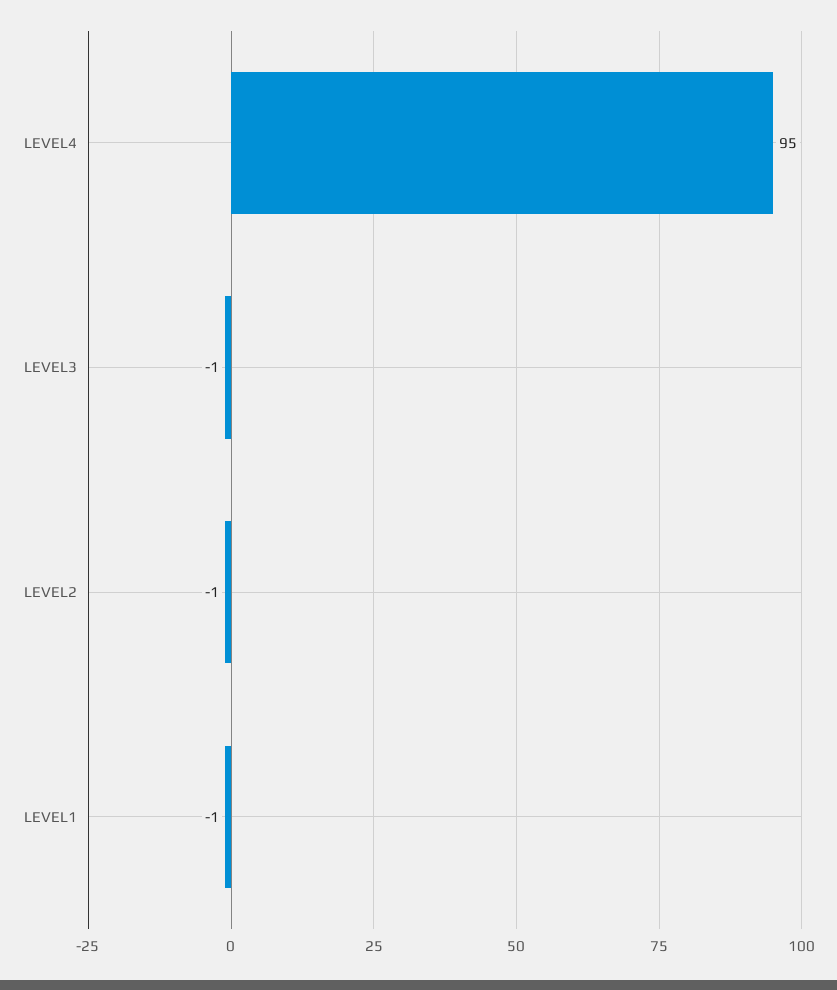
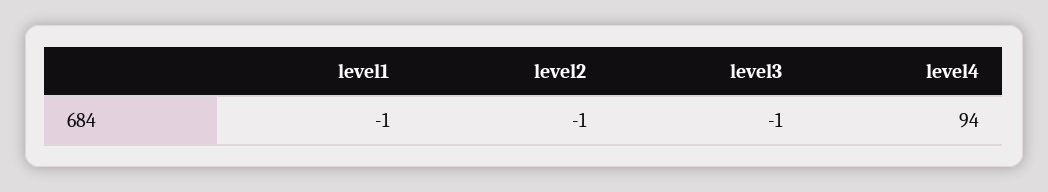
  {
-   "LEVEL4": 95,
+   "LEVEL4": 94,
    "LEVEL3": -1,
    "LEVEL2": -1,
    "LEVEL1": -1
  }

